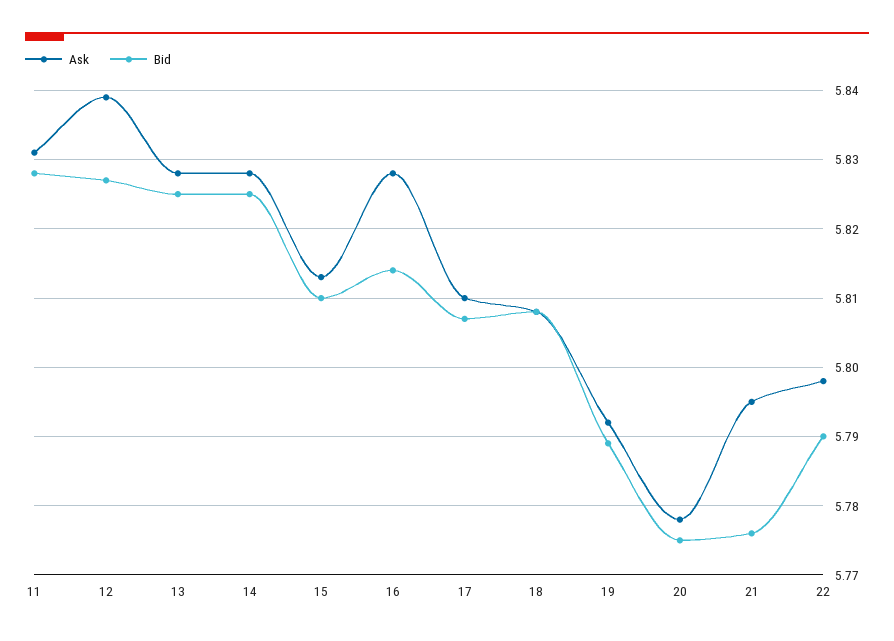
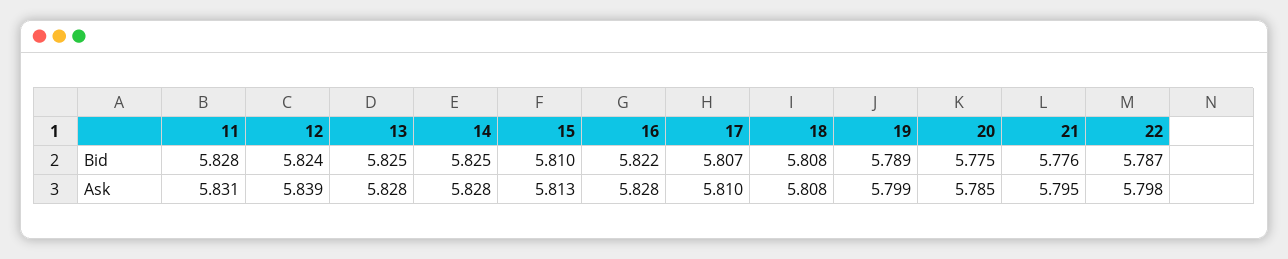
  {
    "Ask": {
      "11": 5.831,
      "12": 5.839,
      "13": 5.828,
      "14": 5.828,
      "15": 5.813,
      "16": 5.828,
      "17": 5.81,
      "18": 5.808,
-     "19": 5.792,
+     "19": 5.799,
-     "20": 5.778,
+     "20": 5.785,
      "21": 5.795,
      "22": 5.798
    },
    "Bid": {
      "11": 5.828,
-     "12": 5.827,
+     "12": 5.824,
      "13": 5.825,
      "14": 5.825,
      "15": 5.81,
-     "16": 5.814,
+     "16": 5.822,
      "17": 5.807,
      "18": 5.808,
      "19": 5.789,
      "20": 5.775,
      "21": 5.776,
-     "22": 5.79
+     "22": 5.787
    }
  }

